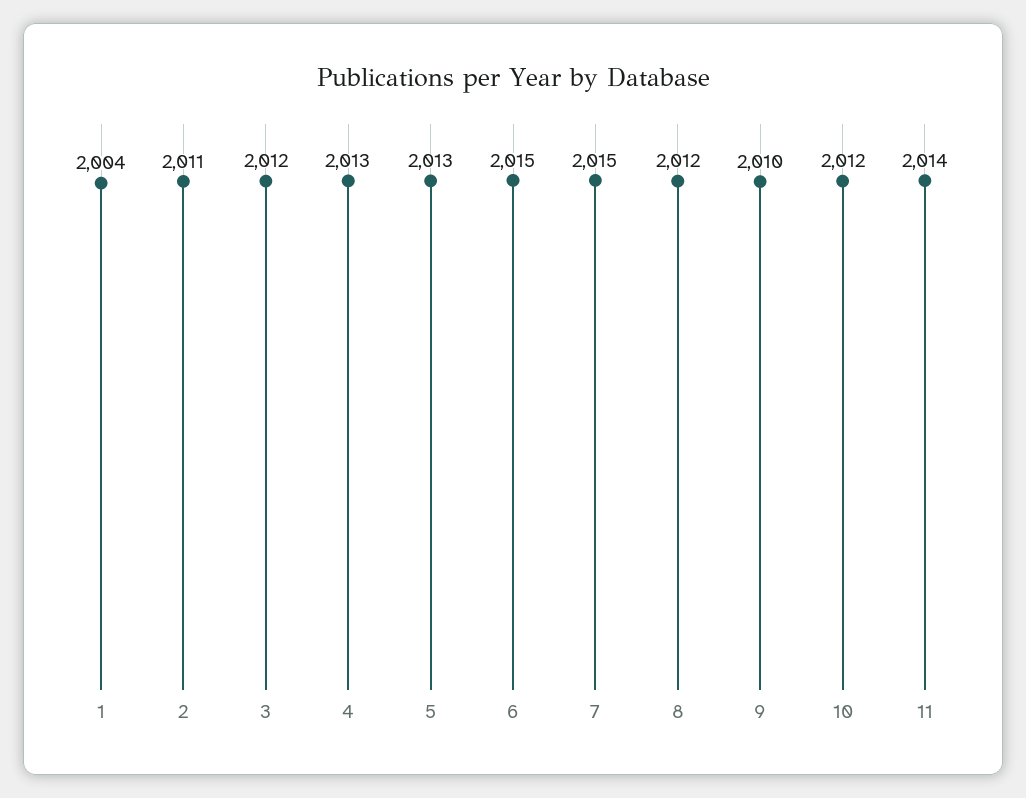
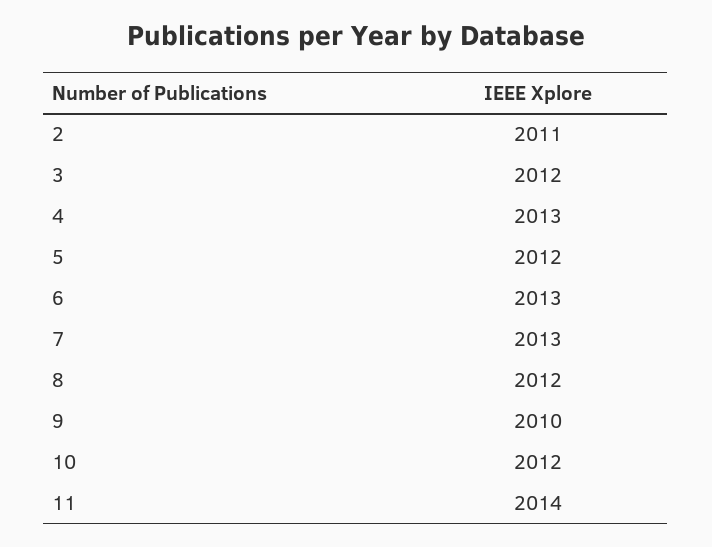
  {
-   "1": 2004,
    "2": 2011,
    "3": 2012,
    "4": 2013,
-   "5": 2013,
+   "5": 2012,
-   "6": 2015,
+   "6": 2013,
-   "7": 2015,
+   "7": 2013,
    "8": 2012,
    "9": 2010,
    "10": 2012,
    "11": 2014
  }

